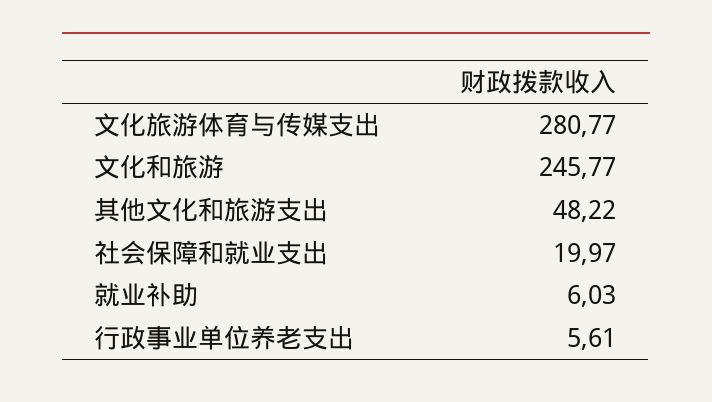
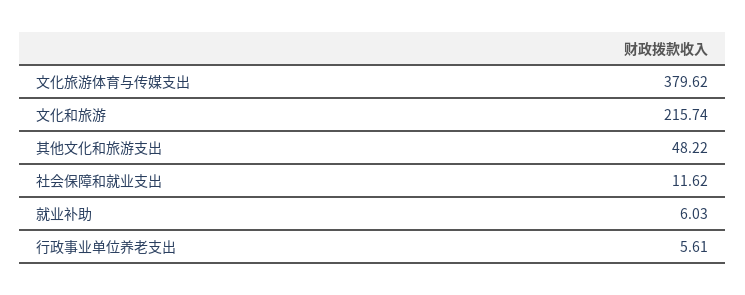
  {
-   "文化旅游体育与传媒支出": 280.77,
+   "文化旅游体育与传媒支出": 379.62,
-   "文化和旅游": 245.77,
+   "文化和旅游": 215.74,
    "其他文化和旅游支出": 48.22,
-   "社会保障和就业支出": 19.97,
+   "社会保障和就业支出": 11.62,
    "就业补助": 6.03,
    "行政事业单位养老支出": 5.61
  }

